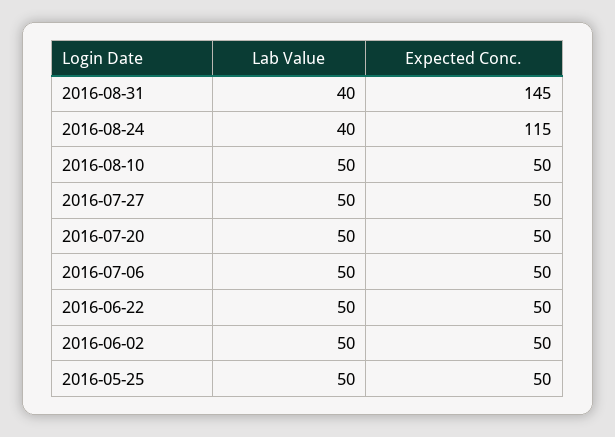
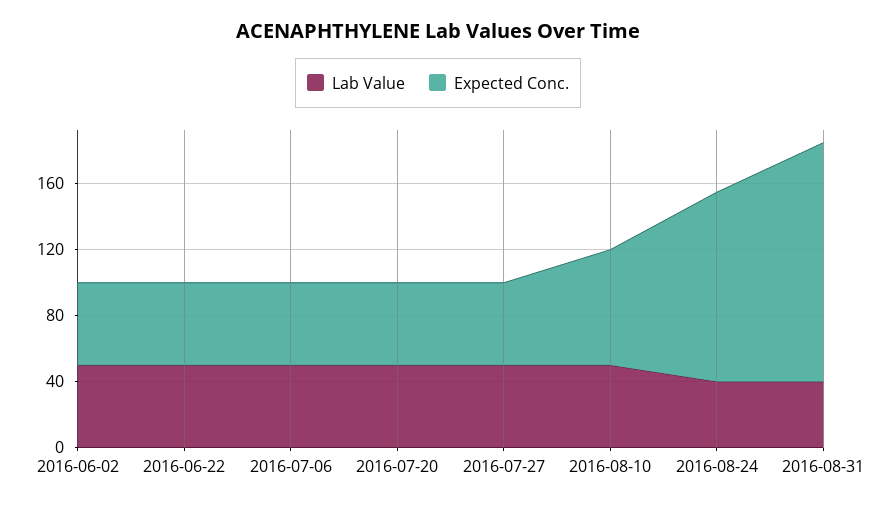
  {
    "Lab Value": {
      "2016-08-31": 40,
      "2016-08-24": 40,
      "2016-08-10": 50,
      "2016-07-27": 50,
      "2016-07-20": 50,
      "2016-07-06": 50,
      "2016-06-22": 50,
-     "2016-06-02": 50,
+     "2016-06-02": 50
-     "2016-05-25": 50
    },
    "Expected Conc.": {
      "2016-08-31": 145,
      "2016-08-24": 115,
-     "2016-08-10": 50,
+     "2016-08-10": 70,
      "2016-07-27": 50,
      "2016-07-20": 50,
      "2016-07-06": 50,
      "2016-06-22": 50,
-     "2016-06-02": 50,
+     "2016-06-02": 50
-     "2016-05-25": 50
    }
  }

